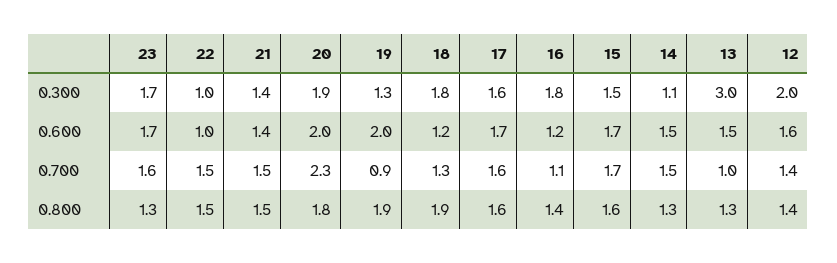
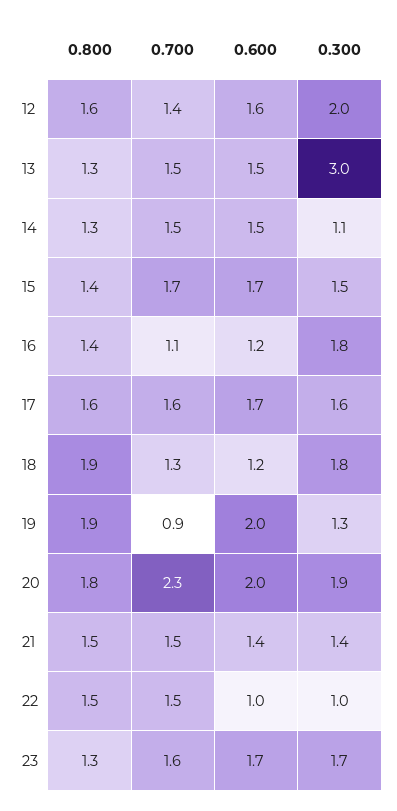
  {
    "23": {
      "0.300": 1.7,
      "0.600": 1.7,
      "0.700": 1.6,
      "0.800": 1.3
    },
    "22": {
      "0.300": 1,
      "0.600": 1,
      "0.700": 1.5,
      "0.800": 1.5
    },
    "21": {
      "0.300": 1.4,
      "0.600": 1.4,
      "0.700": 1.5,
      "0.800": 1.5
    },
    "20": {
      "0.300": 1.9,
      "0.600": 2,
      "0.700": 2.3,
      "0.800": 1.8
    },
    "19": {
      "0.300": 1.3,
      "0.600": 2,
      "0.700": 0.9,
      "0.800": 1.9
    },
    "18": {
      "0.300": 1.8,
      "0.600": 1.2,
      "0.700": 1.3,
      "0.800": 1.9
    },
    "17": {
      "0.300": 1.6,
      "0.600": 1.7,
      "0.700": 1.6,
      "0.800": 1.6
    },
    "16": {
      "0.300": 1.8,
      "0.600": 1.2,
      "0.700": 1.1,
      "0.800": 1.4
    },
    "15": {
      "0.300": 1.5,
      "0.600": 1.7,
      "0.700": 1.7,
-     "0.800": 1.6
+     "0.800": 1.4
    },
    "14": {
      "0.300": 1.1,
      "0.600": 1.5,
      "0.700": 1.5,
      "0.800": 1.3
    },
    "13": {
      "0.300": 3,
      "0.600": 1.5,
-     "0.700": 1,
+     "0.700": 1.5,
      "0.800": 1.3
    },
    "12": {
      "0.300": 2,
      "0.600": 1.6,
      "0.700": 1.4,
-     "0.800": 1.4
+     "0.800": 1.6
    }
  }

